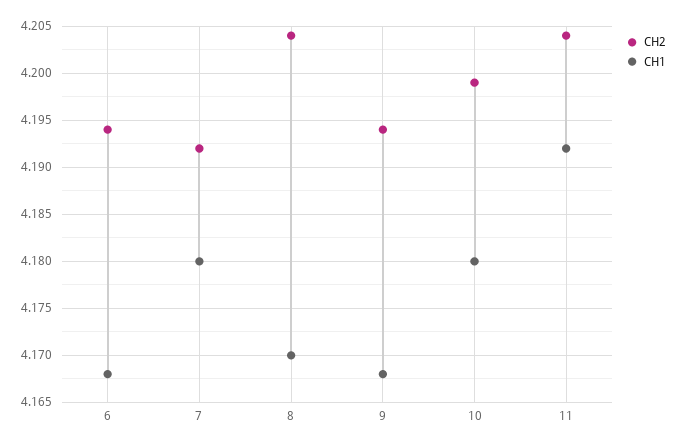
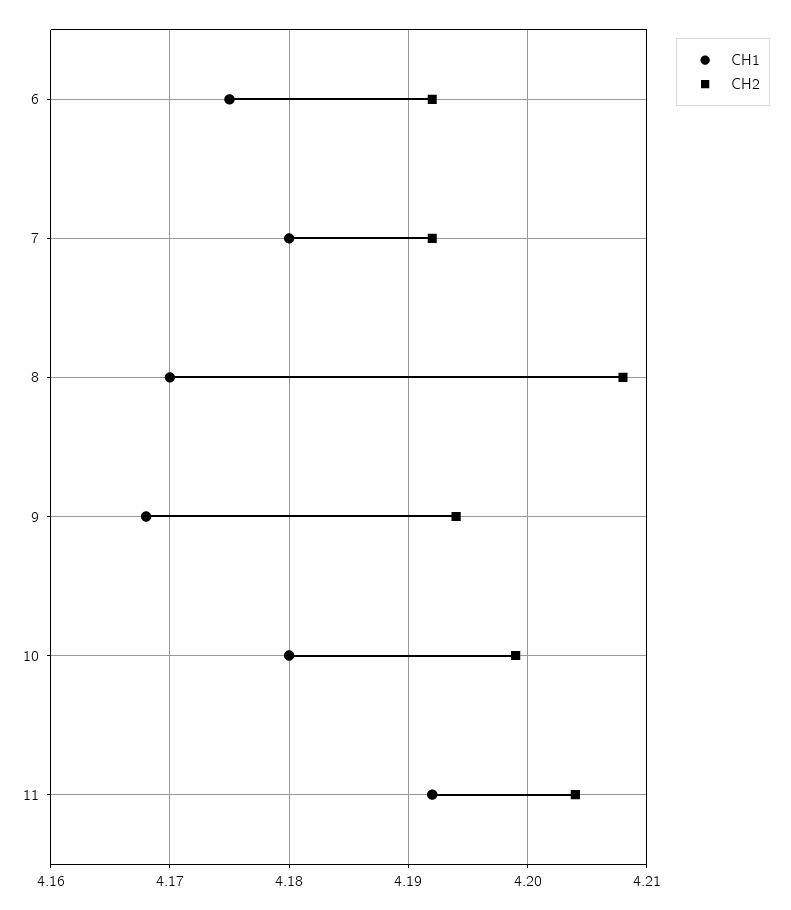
  {
    "CH2": {
-     "6": 4.194,
+     "6": 4.192,
      "7": 4.192,
-     "8": 4.204,
+     "8": 4.208,
      "9": 4.194,
      "10": 4.199,
      "11": 4.204
    },
    "CH1": {
-     "6": 4.168,
+     "6": 4.175,
      "7": 4.18,
      "8": 4.17,
      "9": 4.168,
      "10": 4.18,
      "11": 4.192
    }
  }

